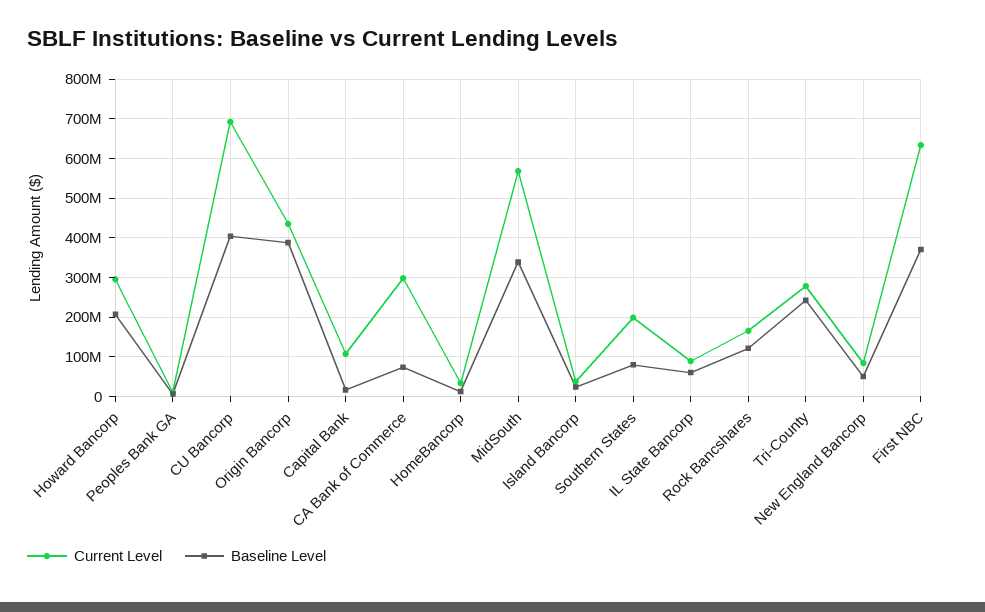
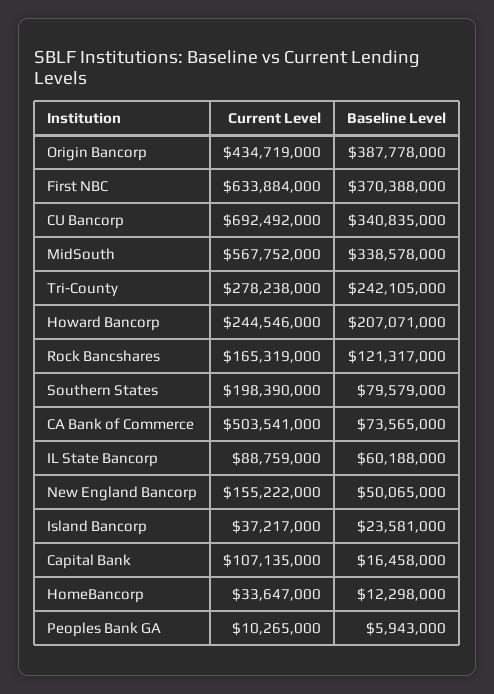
  {
    "Current Level": {
-     "Howard Bancorp": 300000000,
+     "Howard Bancorp": 244546000,
      "Peoples Bank GA": 10265000,
      "CU Bancorp": 692492000,
      "Origin Bancorp": 434719000,
      "Capital Bank": 107135000,
-     "CA Bank of Commerce": 300000000,
+     "CA Bank of Commerce": 503541000,
      "HomeBancorp": 33647000,
      "MidSouth": 567752000,
      "Island Bancorp": 37217000,
      "Southern States": 198390000,
      "IL State Bancorp": 88759000,
      "Rock Bancshares": 165319000,
      "Tri-County": 278238000,
-     "New England Bancorp": 80000000,
+     "New England Bancorp": 155222000,
      "First NBC": 633884000
    },
    "Baseline Level": {
      "Howard Bancorp": 207071000,
      "Peoples Bank GA": 5943000,
-     "CU Bancorp": 400000000,
+     "CU Bancorp": 340835000,
      "Origin Bancorp": 387778000,
      "Capital Bank": 16458000,
      "CA Bank of Commerce": 73565000,
      "HomeBancorp": 12298000,
      "MidSouth": 338578000,
      "Island Bancorp": 23581000,
      "Southern States": 79579000,
      "IL State Bancorp": 60188000,
      "Rock Bancshares": 121317000,
      "Tri-County": 242105000,
      "New England Bancorp": 50065000,
      "First NBC": 370388000
    }
  }

